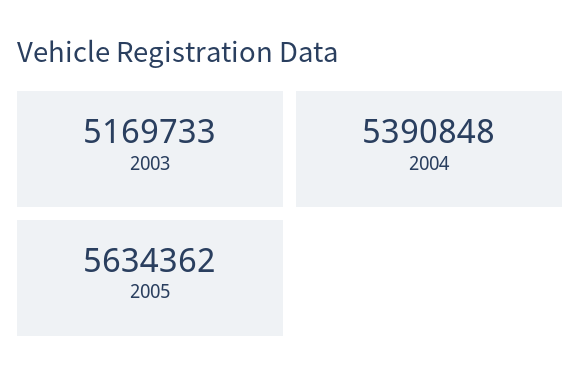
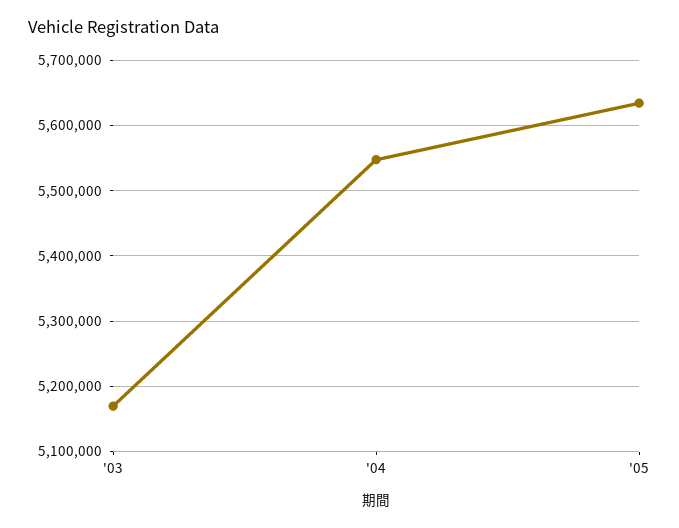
  {
    "2003": 5169733,
-   "2004": 5390848,
+   "2004": 5550000,
    "2005": 5634362
  }

